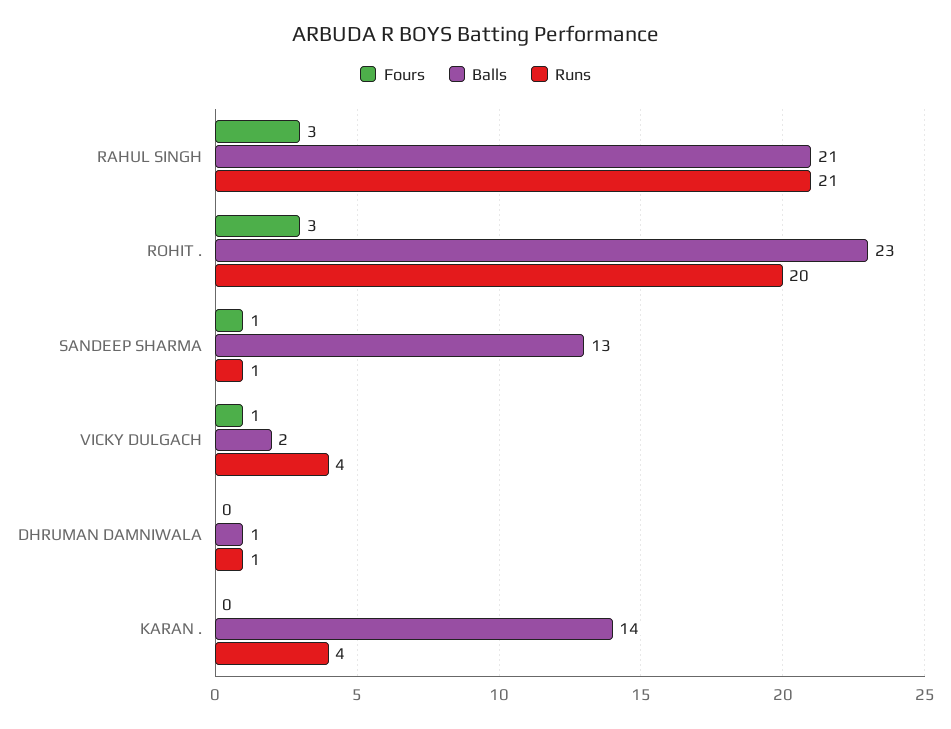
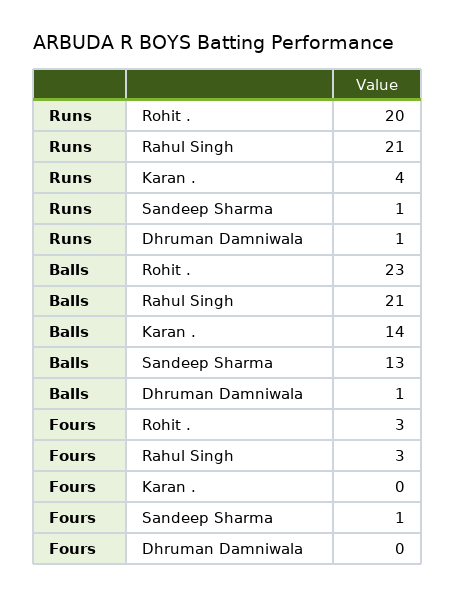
  {
    "Fours": {
      "RAHUL SINGH": 3,
      "ROHIT .": 3,
      "SANDEEP SHARMA": 1,
-     "VICKY DULGACH": 1,
      "DHRUMAN DAMNIWALA": 0,
      "KARAN .": 0
    },
    "Balls": {
      "RAHUL SINGH": 21,
      "ROHIT .": 23,
      "SANDEEP SHARMA": 13,
-     "VICKY DULGACH": 2,
      "DHRUMAN DAMNIWALA": 1,
      "KARAN .": 14
    },
    "Runs": {
      "RAHUL SINGH": 21,
      "ROHIT .": 20,
      "SANDEEP SHARMA": 1,
-     "VICKY DULGACH": 4,
      "DHRUMAN DAMNIWALA": 1,
      "KARAN .": 4
    }
  }

